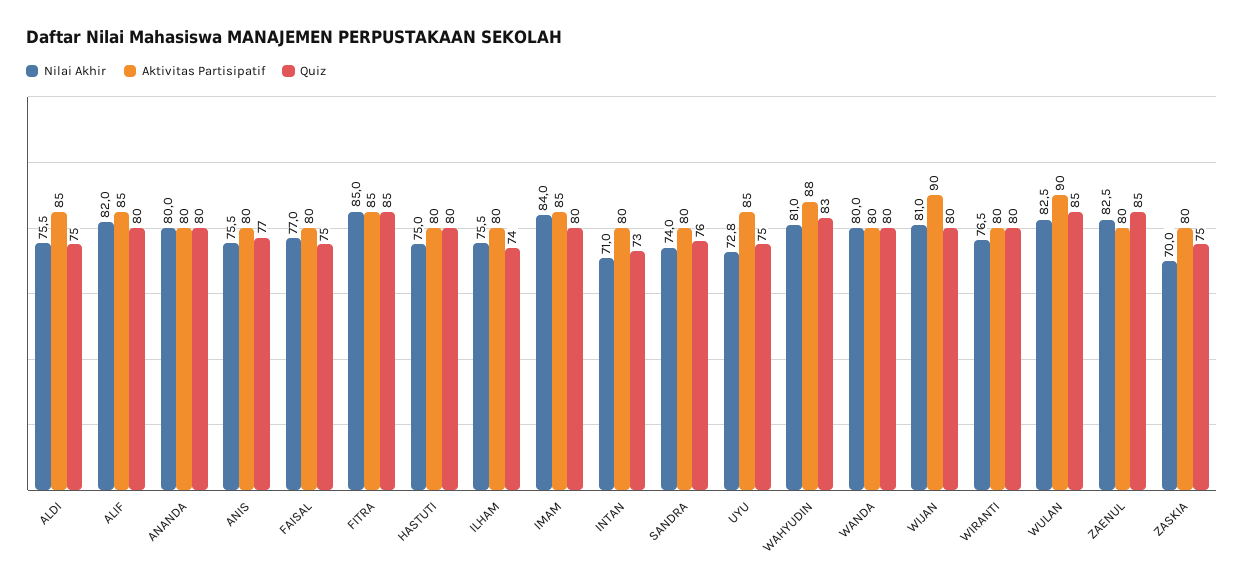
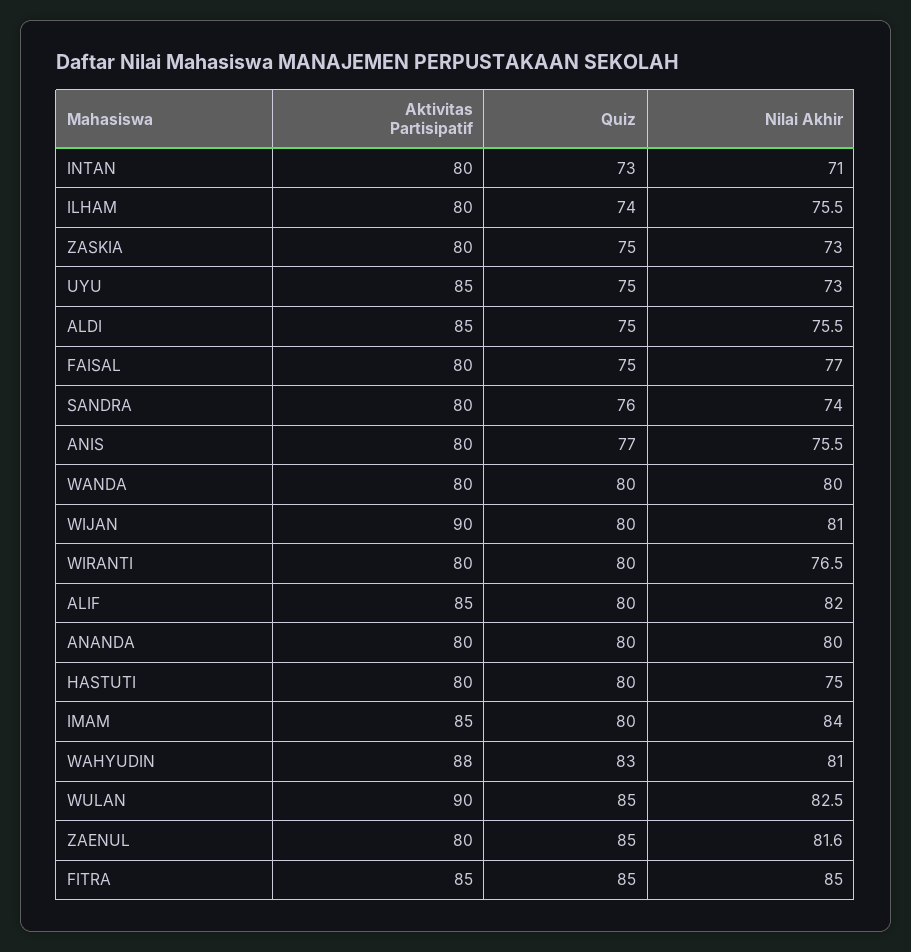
  {
    "Nilai Akhir": {
      "ALDI": 75.5,
      "ALIF": 82,
      "ANANDA": 80,
      "ANIS": 75.5,
      "FAISAL": 77,
      "FITRA": 85,
      "HASTUTI": 75,
      "ILHAM": 75.5,
      "IMAM": 84,
      "INTAN": 71,
      "SANDRA": 74,
-     "UYU": 72.8,
+     "UYU": 73,
      "WAHYUDIN": 81,
      "WANDA": 80,
      "WIJAN": 81,
      "WIRANTI": 76.5,
      "WULAN": 82.5,
-     "ZAENUL": 82.5,
+     "ZAENUL": 81.6,
-     "ZASKIA": 70
+     "ZASKIA": 73
    },
    "Aktivitas Partisipatif": {
      "ALDI": 85,
      "ALIF": 85,
      "ANANDA": 80,
      "ANIS": 80,
      "FAISAL": 80,
      "FITRA": 85,
      "HASTUTI": 80,
      "ILHAM": 80,
      "IMAM": 85,
      "INTAN": 80,
      "SANDRA": 80,
      "UYU": 85,
      "WAHYUDIN": 88,
      "WANDA": 80,
      "WIJAN": 90,
      "WIRANTI": 80,
      "WULAN": 90,
      "ZAENUL": 80,
      "ZASKIA": 80
    },
    "Quiz": {
      "ALDI": 75,
      "ALIF": 80,
      "ANANDA": 80,
      "ANIS": 77,
      "FAISAL": 75,
      "FITRA": 85,
      "HASTUTI": 80,
      "ILHAM": 74,
      "IMAM": 80,
      "INTAN": 73,
      "SANDRA": 76,
      "UYU": 75,
      "WAHYUDIN": 83,
      "WANDA": 80,
      "WIJAN": 80,
      "WIRANTI": 80,
      "WULAN": 85,
      "ZAENUL": 85,
      "ZASKIA": 75
    }
  }

